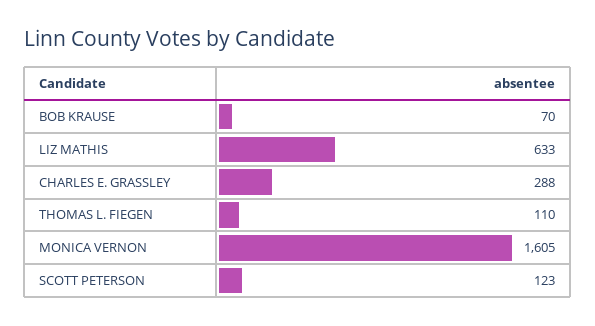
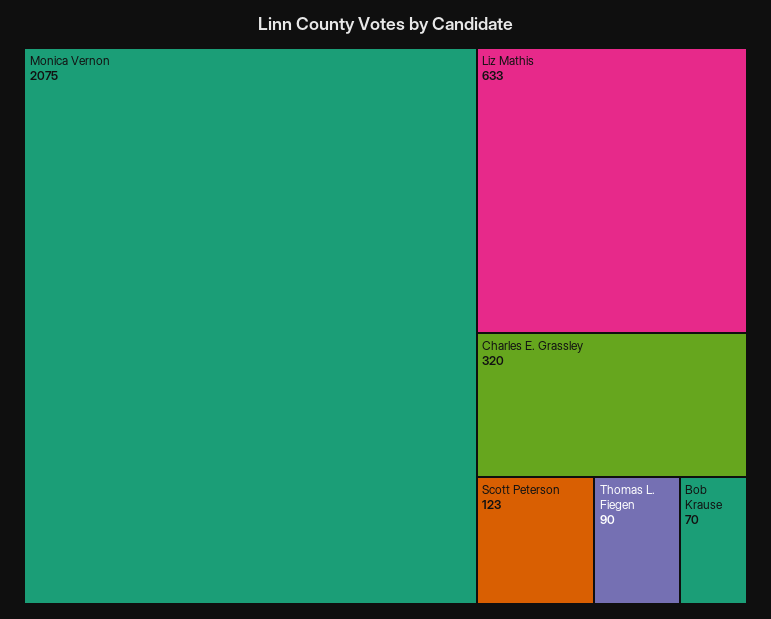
  {
    "BOB KRAUSE": 70,
    "LIZ MATHIS": 633,
-   "CHARLES E. GRASSLEY": 288,
+   "CHARLES E. GRASSLEY": 320,
-   "THOMAS L. FIEGEN": 110,
+   "THOMAS L. FIEGEN": 90,
-   "MONICA VERNON": 1605,
+   "MONICA VERNON": 2075,
    "SCOTT PETERSON": 123
  }

